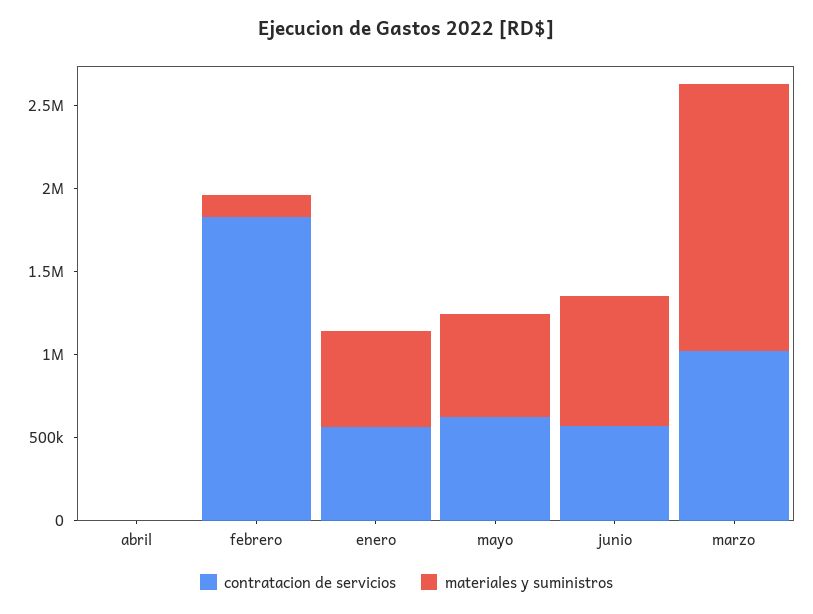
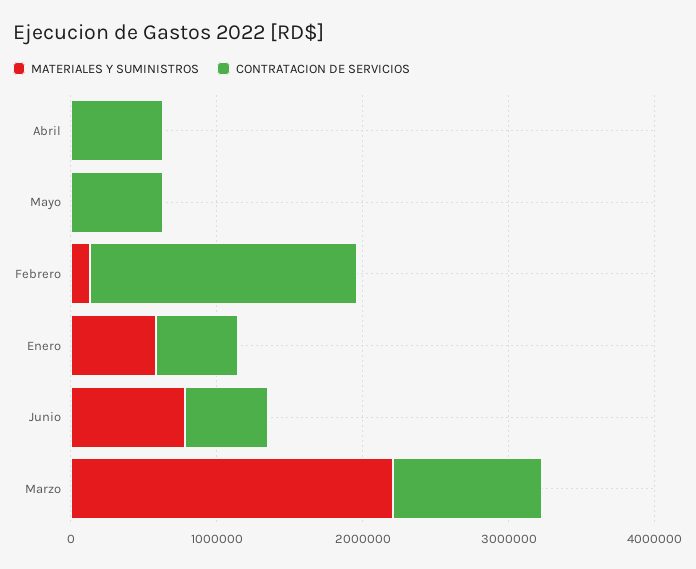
  {
    "contratacion de servicios": {
-     "abril": 0,
+     "abril": 600000,
      "febrero": 1800000,
      "enero": 600000,
      "mayo": 600000,
      "junio": 600000,
      "marzo": 1000000
    },
    "materiales y suministros": {
      "abril": 0,
      "febrero": 100000,
      "enero": 600000,
-     "mayo": 600000,
+     "mayo": 0,
      "junio": 800000,
-     "marzo": 1600000
+     "marzo": 2200000
    }
  }

